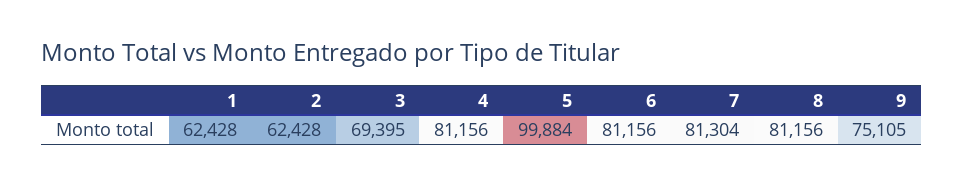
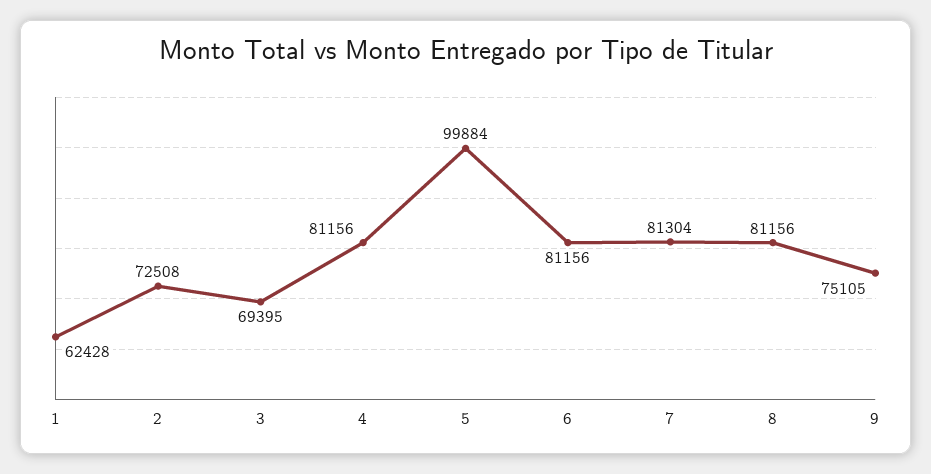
  {
    "1": 62428,
-   "2": 62428,
+   "2": 72508,
    "3": 69395,
    "4": 81156,
    "5": 99884,
    "6": 81156,
    "7": 81304,
    "8": 81156,
    "9": 75105
  }

